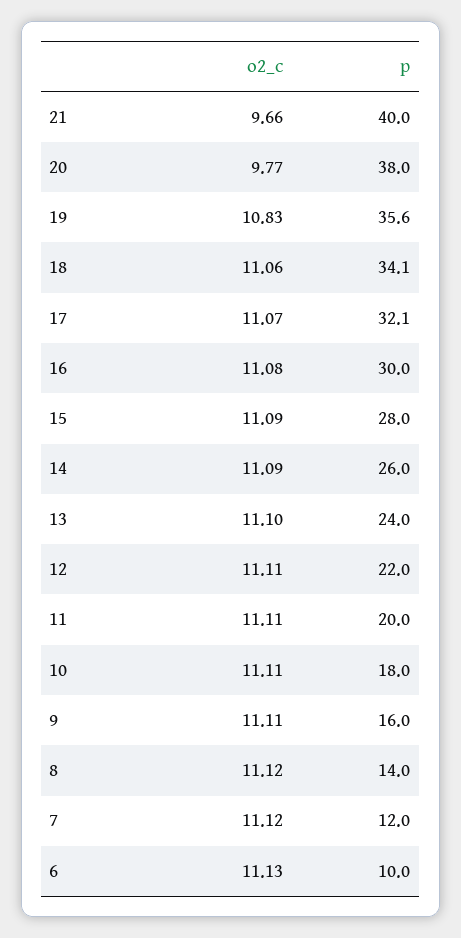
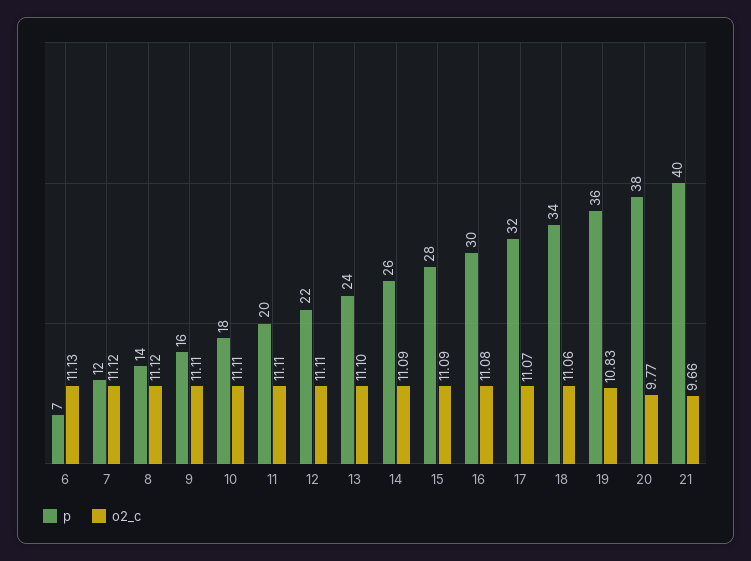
  {
    "o2_c": {
      "21": 9.66,
      "20": 9.77,
      "19": 10.83,
      "18": 11.06,
      "17": 11.07,
      "16": 11.08,
      "15": 11.09,
      "14": 11.09,
      "13": 11.1,
      "12": 11.11,
      "11": 11.11,
      "10": 11.11,
      "9": 11.11,
      "8": 11.12,
      "7": 11.12,
      "6": 11.13
    },
    "p": {
      "21": 40,
      "20": 38,
      "19": 35.6,
      "18": 34.1,
      "17": 32.1,
      "16": 30,
      "15": 28,
      "14": 26,
      "13": 24,
      "12": 22,
      "11": 20,
      "10": 18,
      "9": 16,
      "8": 14,
      "7": 12,
-     "6": 10
+     "6": 7
    }
  }

